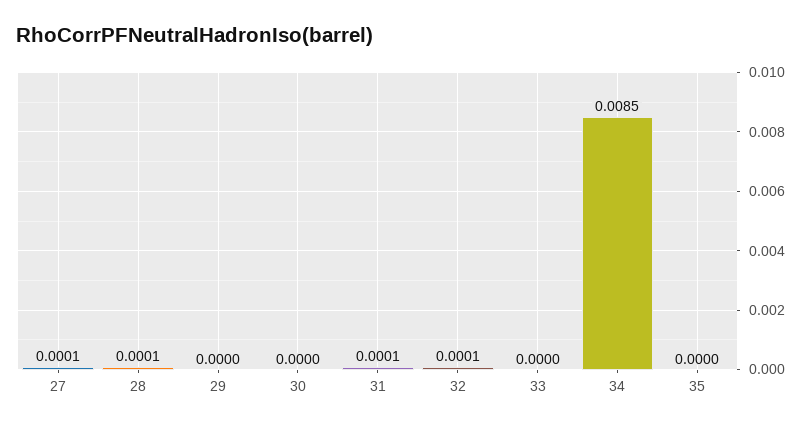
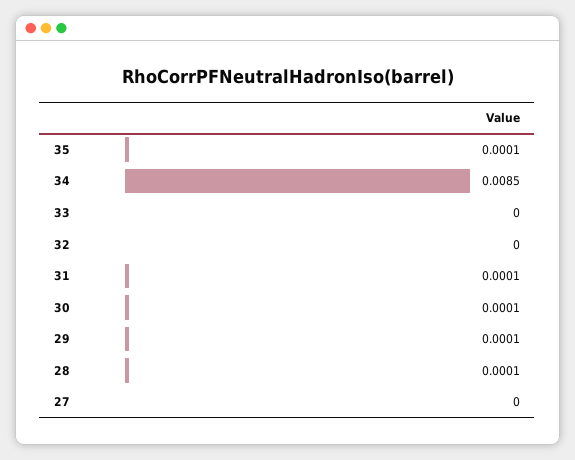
  {
-   "27": 0.0001,
+   "27": 0,
    "28": 0.0001,
-   "29": 0,
+   "29": 0.0001,
-   "30": 0,
+   "30": 0.0001,
    "31": 0.0001,
-   "32": 0.0001,
+   "32": 0,
    "33": 0,
    "34": 0.0085,
-   "35": 0
+   "35": 0.0001
  }

